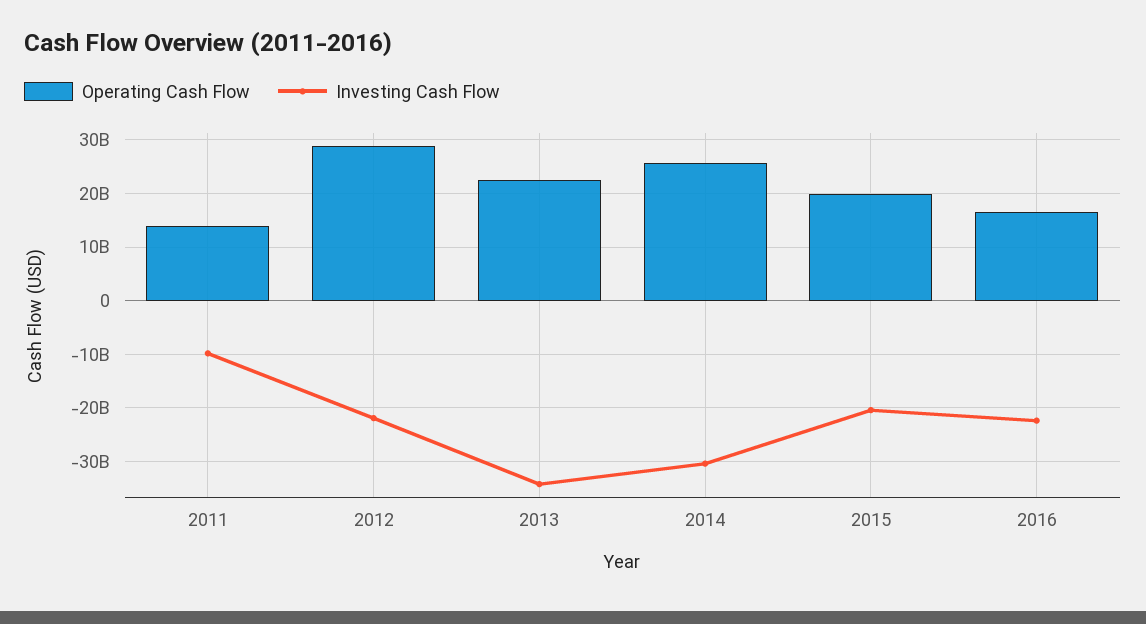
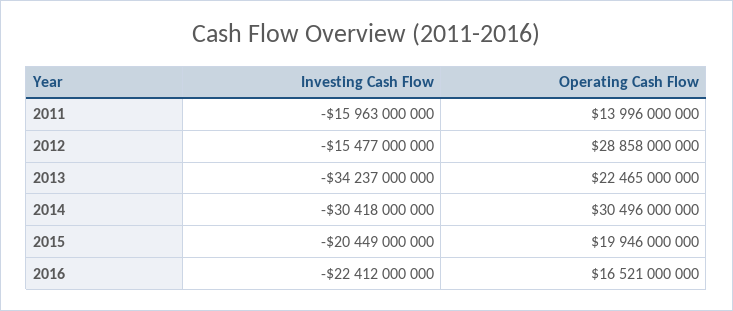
  {
    "Operating Cash Flow": {
      "2011": 13996000000,
      "2012": 28858000000,
      "2013": 22465000000,
-     "2014": 26000000000,
+     "2014": 30496000000,
      "2015": 19946000000,
      "2016": 16521000000
    },
    "Investing Cash Flow": {
-     "2011": -10000000000,
+     "2011": -15963000000,
-     "2012": -22000000000,
+     "2012": -15477000000,
      "2013": -34237000000,
      "2014": -30418000000,
      "2015": -20449000000,
      "2016": -22412000000
    }
  }

